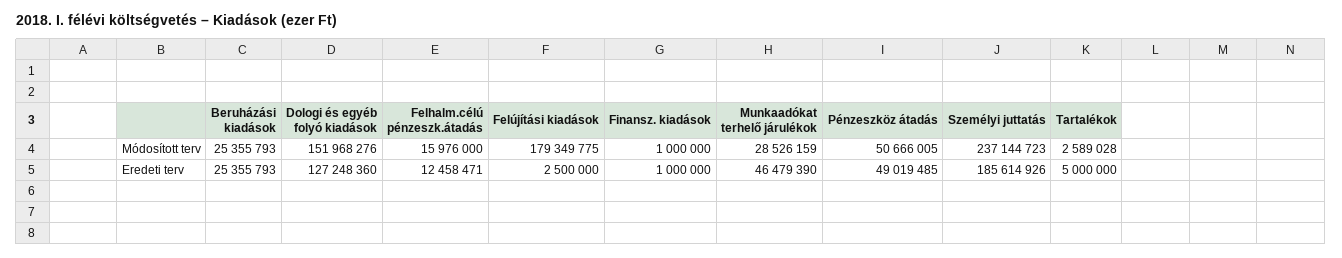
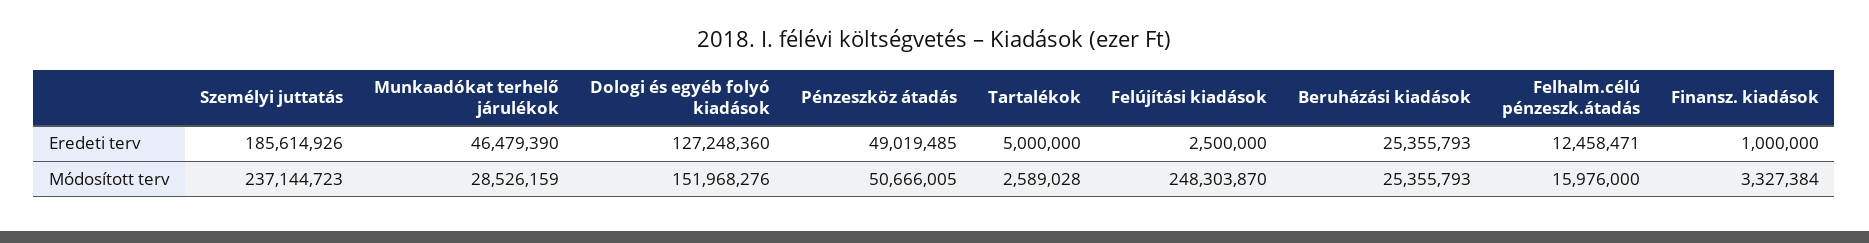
  {
    "Beruházási kiadások": {
      "Módosított terv": 25355793,
      "Eredeti terv": 25355793
    },
    "Dologi és egyéb folyó kiadások": {
      "Módosított terv": 151968276,
      "Eredeti terv": 127248360
    },
    "Felhalm.célú pénzeszk.átadás": {
      "Módosított terv": 15976000,
      "Eredeti terv": 12458471
    },
    "Felújítási kiadások": {
-     "Módosított terv": 179349775,
+     "Módosított terv": 248303870,
      "Eredeti terv": 2500000
    },
    "Finansz. kiadások": {
-     "Módosított terv": 1000000,
+     "Módosított terv": 3327384,
      "Eredeti terv": 1000000
    },
    "Munkaadókat terhelő járulékok": {
      "Módosított terv": 28526159,
      "Eredeti terv": 46479390
    },
    "Pénzeszköz átadás": {
      "Módosított terv": 50666005,
      "Eredeti terv": 49019485
    },
    "Személyi juttatás": {
      "Módosított terv": 237144723,
      "Eredeti terv": 185614926
    },
    "Tartalékok": {
      "Módosított terv": 2589028,
      "Eredeti terv": 5000000
    }
  }

